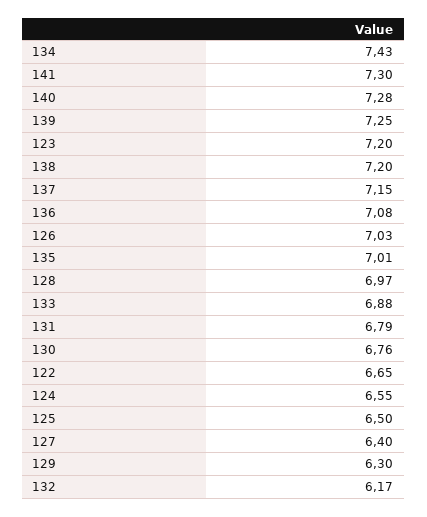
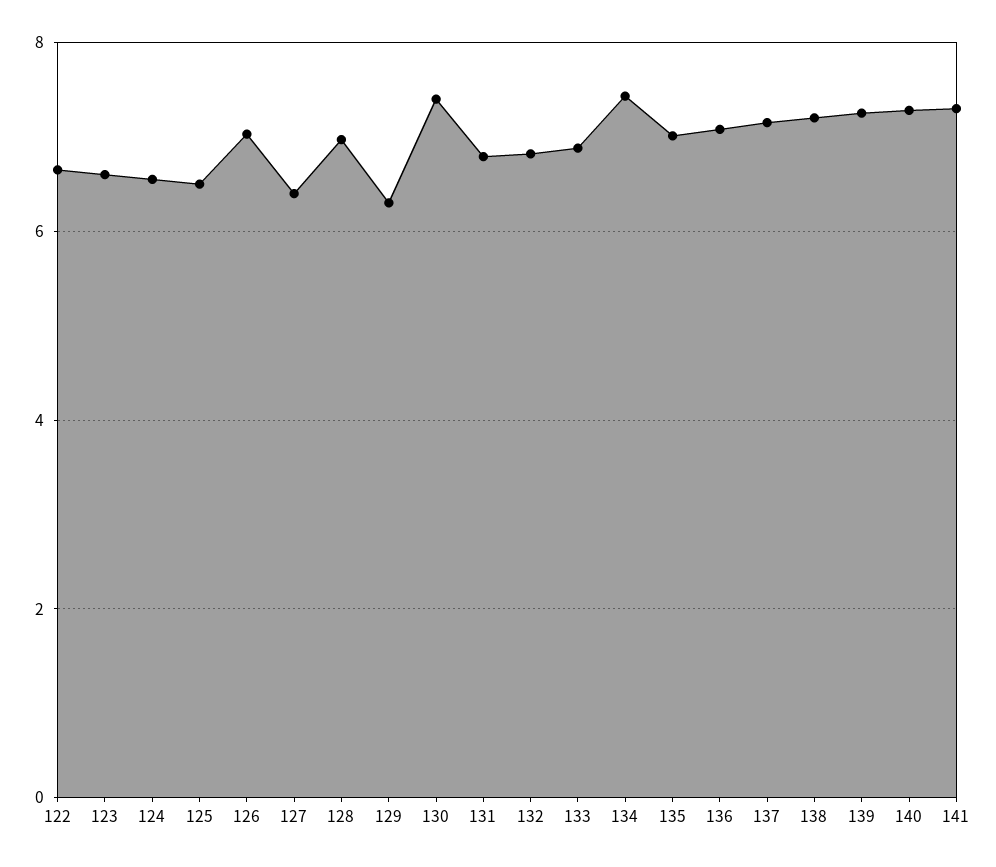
  {
    "134": 7.43,
    "141": 7.3,
    "140": 7.28,
    "139": 7.25,
-   "123": 7.2,
+   "123": 6.6,
    "138": 7.2,
    "137": 7.15,
    "136": 7.08,
    "126": 7.03,
    "135": 7.01,
    "128": 6.97,
    "133": 6.88,
    "131": 6.79,
-   "130": 6.76,
+   "130": 7.4,
    "122": 6.65,
    "124": 6.55,
    "125": 6.5,
    "127": 6.4,
    "129": 6.3,
-   "132": 6.17
+   "132": 6.8
  }

